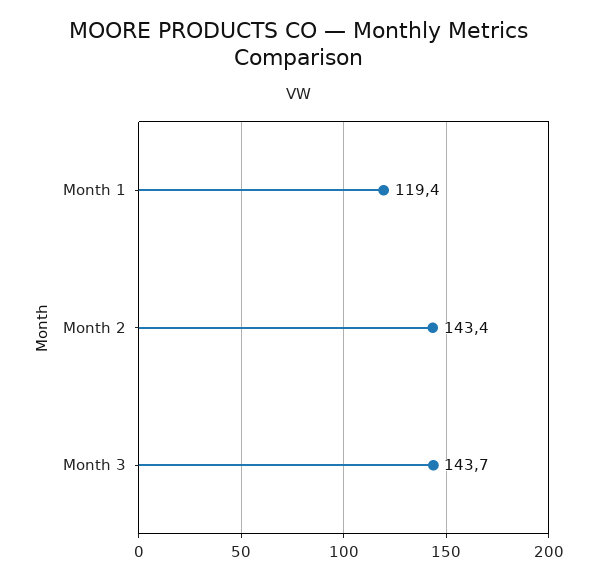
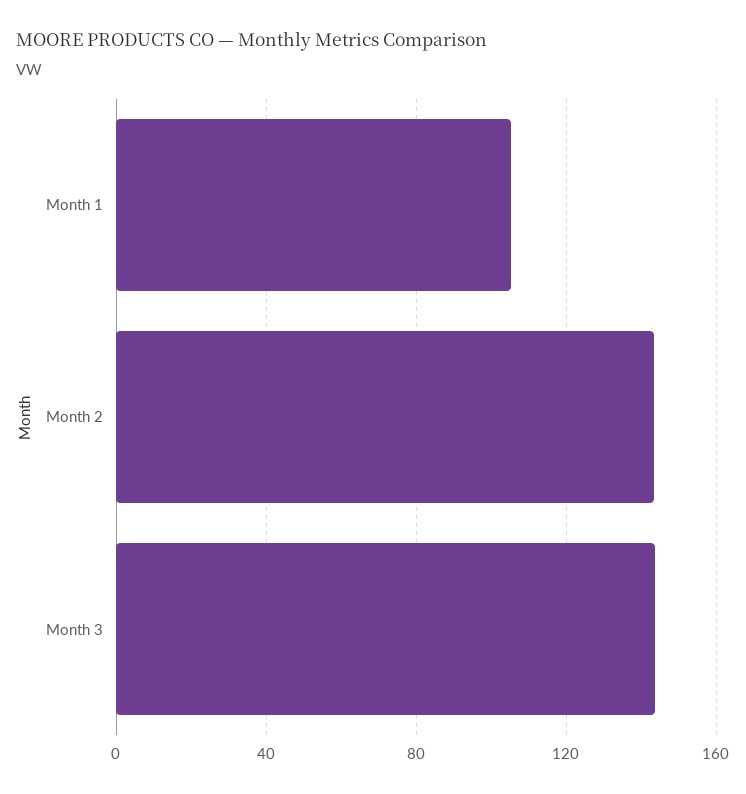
  {
-   "Month 1": 119.4,
+   "Month 1": 105,
    "Month 2": 143.4,
    "Month 3": 143.7
  }

